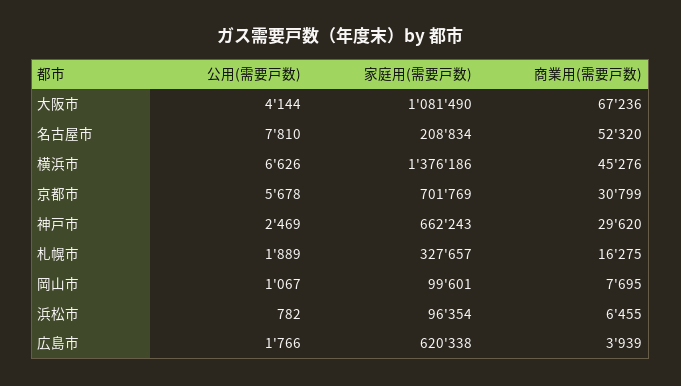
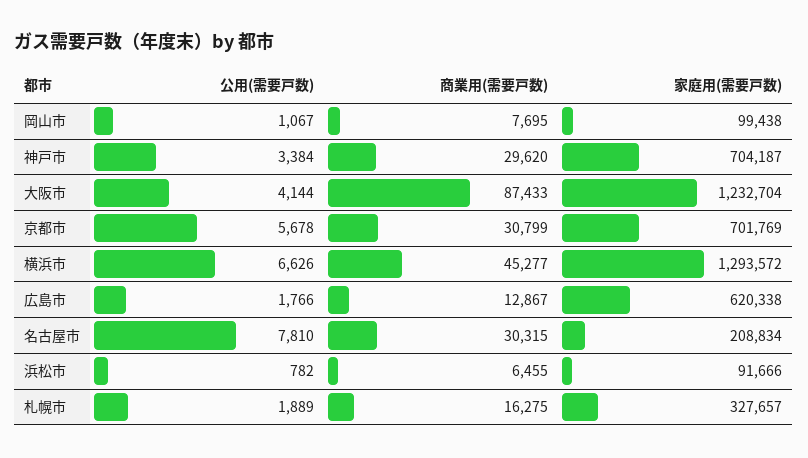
  {
    "公用(需要戸数)": {
      "大阪市": 4144,
      "名古屋市": 7810,
      "横浜市": 6626,
      "京都市": 5678,
-     "神戸市": 2469,
+     "神戸市": 3384,
      "札幌市": 1889,
      "岡山市": 1067,
      "浜松市": 782,
      "広島市": 1766
    },
    "家庭用(需要戸数)": {
-     "大阪市": 1081490,
+     "大阪市": 1232704,
      "名古屋市": 208834,
-     "横浜市": 1376186,
+     "横浜市": 1293572,
      "京都市": 701769,
-     "神戸市": 662243,
+     "神戸市": 704187,
      "札幌市": 327657,
-     "岡山市": 99601,
+     "岡山市": 99438,
-     "浜松市": 96354,
+     "浜松市": 91666,
      "広島市": 620338
    },
    "商業用(需要戸数)": {
-     "大阪市": 67236,
+     "大阪市": 87433,
-     "名古屋市": 52320,
+     "名古屋市": 30315,
-     "横浜市": 45276,
+     "横浜市": 45277,
      "京都市": 30799,
      "神戸市": 29620,
      "札幌市": 16275,
      "岡山市": 7695,
      "浜松市": 6455,
-     "広島市": 3939
+     "広島市": 12867
    }
  }

